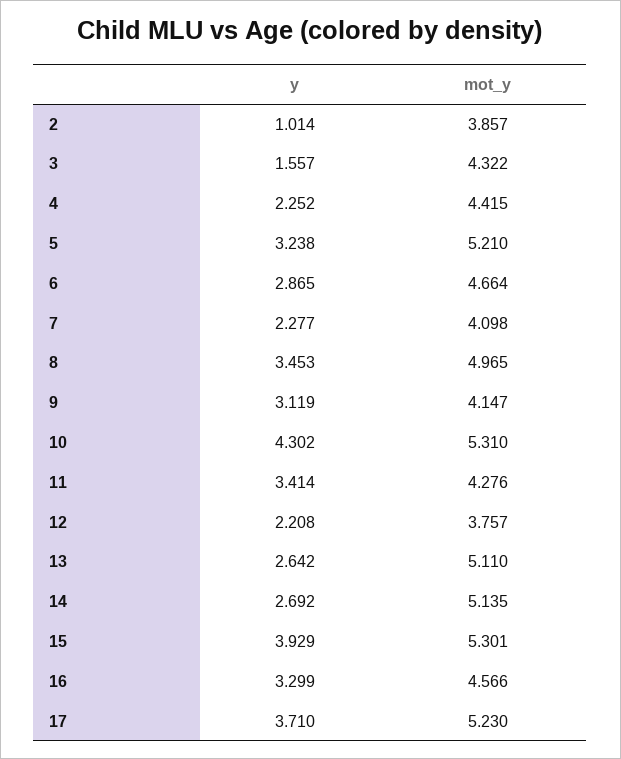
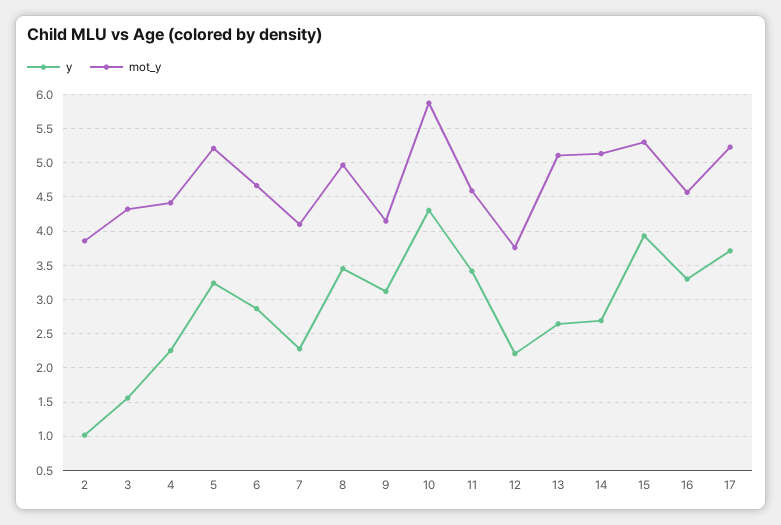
  {
    "y": {
      "2": 1.014,
      "3": 1.557,
      "4": 2.252,
      "5": 3.238,
      "6": 2.865,
      "7": 2.277,
      "8": 3.453,
      "9": 3.119,
      "10": 4.302,
      "11": 3.414,
      "12": 2.208,
      "13": 2.642,
      "14": 2.692,
      "15": 3.929,
      "16": 3.299,
      "17": 3.71
    },
    "mot_y": {
      "2": 3.857,
      "3": 4.322,
      "4": 4.415,
      "5": 5.21,
      "6": 4.664,
      "7": 4.098,
      "8": 4.965,
      "9": 4.147,
-     "10": 5.31,
+     "10": 5.9,
-     "11": 4.276,
+     "11": 4.6,
      "12": 3.757,
      "13": 5.11,
      "14": 5.135,
      "15": 5.301,
      "16": 4.566,
      "17": 5.23
    }
  }

